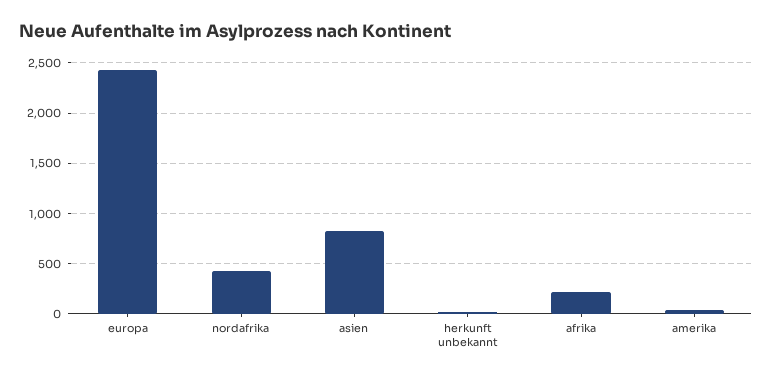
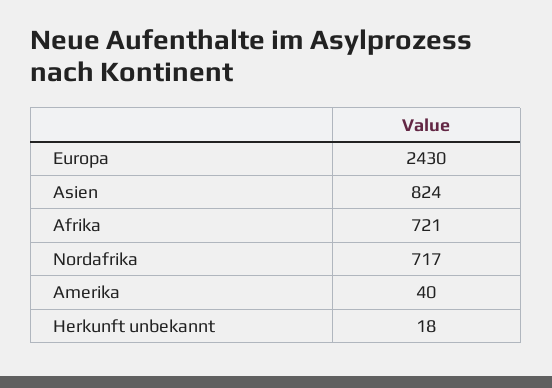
  {
    "europa": 2430,
-   "nordafrika": 400,
+   "nordafrika": 717,
    "asien": 824,
    "herkunft unbekannt": 18,
-   "afrika": 200,
+   "afrika": 721,
    "amerika": 40
  }

